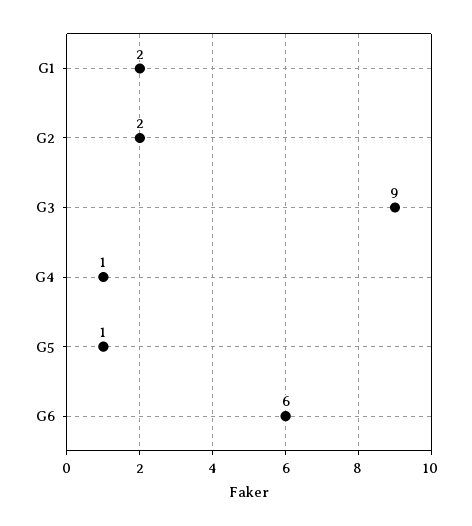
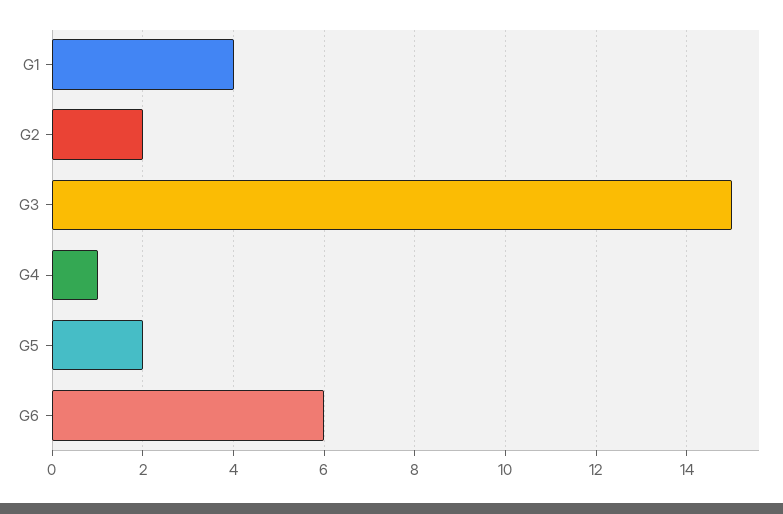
  {
-   "G1": 2,
+   "G1": 4,
    "G2": 2,
-   "G3": 9,
+   "G3": 15,
    "G4": 1,
-   "G5": 1,
+   "G5": 2,
    "G6": 6
  }

